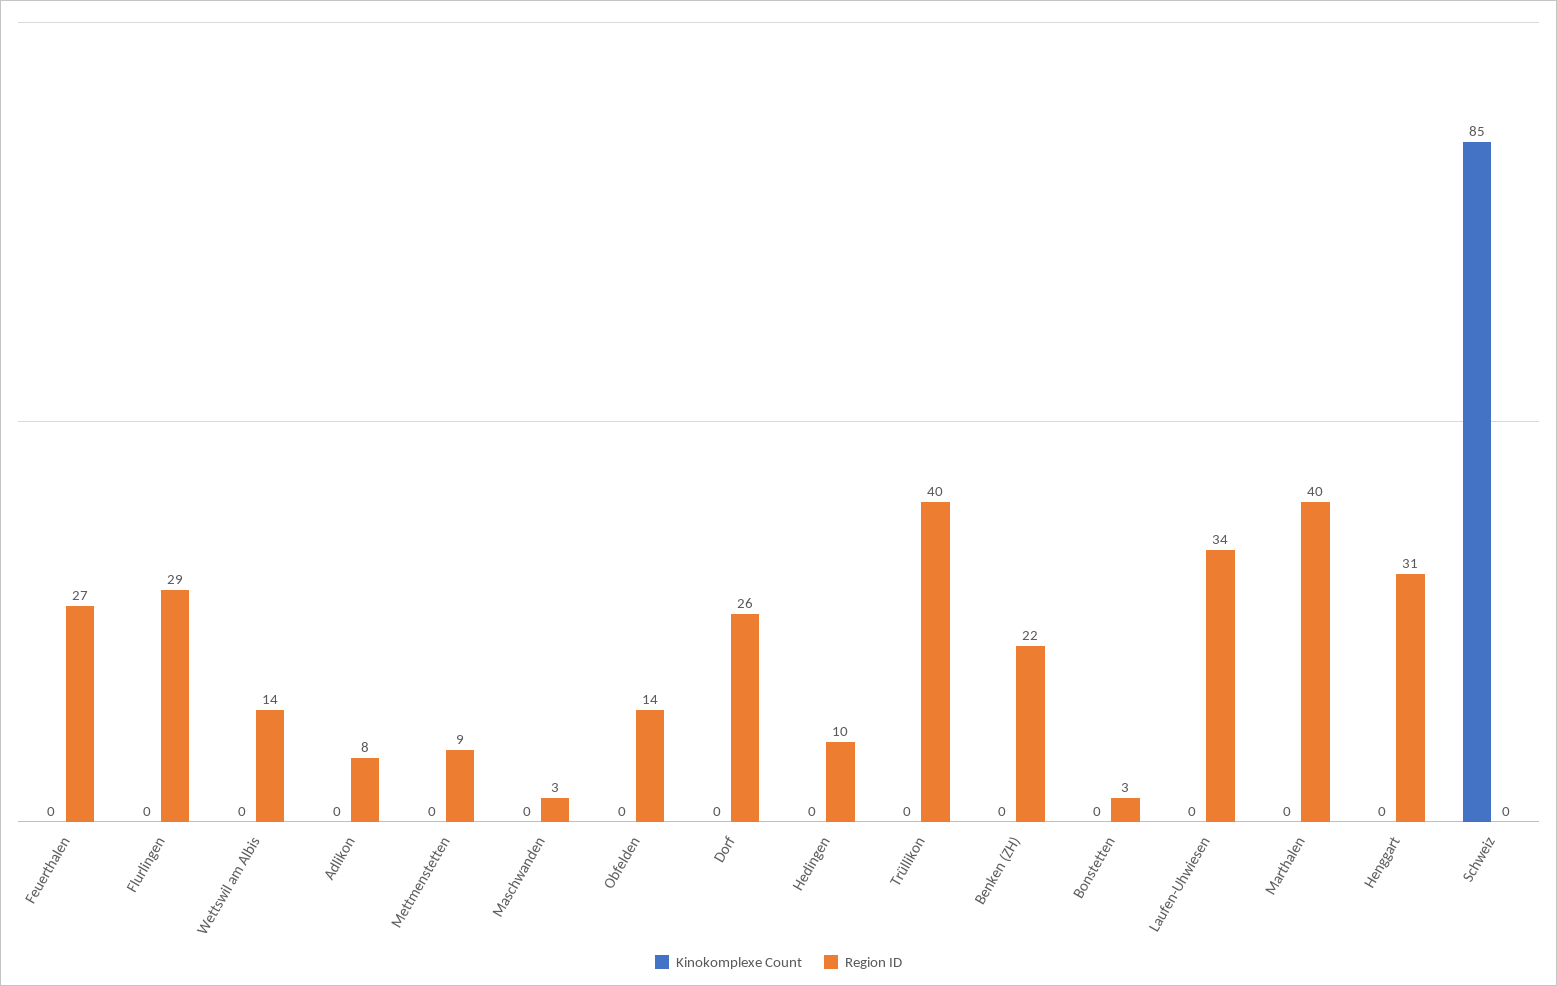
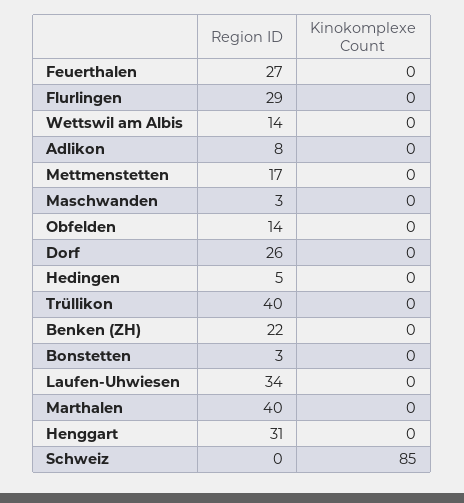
  {
    "Kinokomplexe Count": {
      "Feuerthalen": 0,
      "Flurlingen": 0,
      "Wettswil am Albis": 0,
      "Adlikon": 0,
      "Mettmenstetten": 0,
      "Maschwanden": 0,
      "Obfelden": 0,
      "Dorf": 0,
      "Hedingen": 0,
      "Trüllikon": 0,
      "Benken (ZH)": 0,
      "Bonstetten": 0,
      "Laufen-Uhwiesen": 0,
      "Marthalen": 0,
      "Henggart": 0,
      "Schweiz": 85
    },
    "Region ID": {
      "Feuerthalen": 27,
      "Flurlingen": 29,
      "Wettswil am Albis": 14,
      "Adlikon": 8,
-     "Mettmenstetten": 9,
+     "Mettmenstetten": 17,
      "Maschwanden": 3,
      "Obfelden": 14,
      "Dorf": 26,
-     "Hedingen": 10,
+     "Hedingen": 5,
      "Trüllikon": 40,
      "Benken (ZH)": 22,
      "Bonstetten": 3,
      "Laufen-Uhwiesen": 34,
      "Marthalen": 40,
      "Henggart": 31,
      "Schweiz": 0
    }
  }

